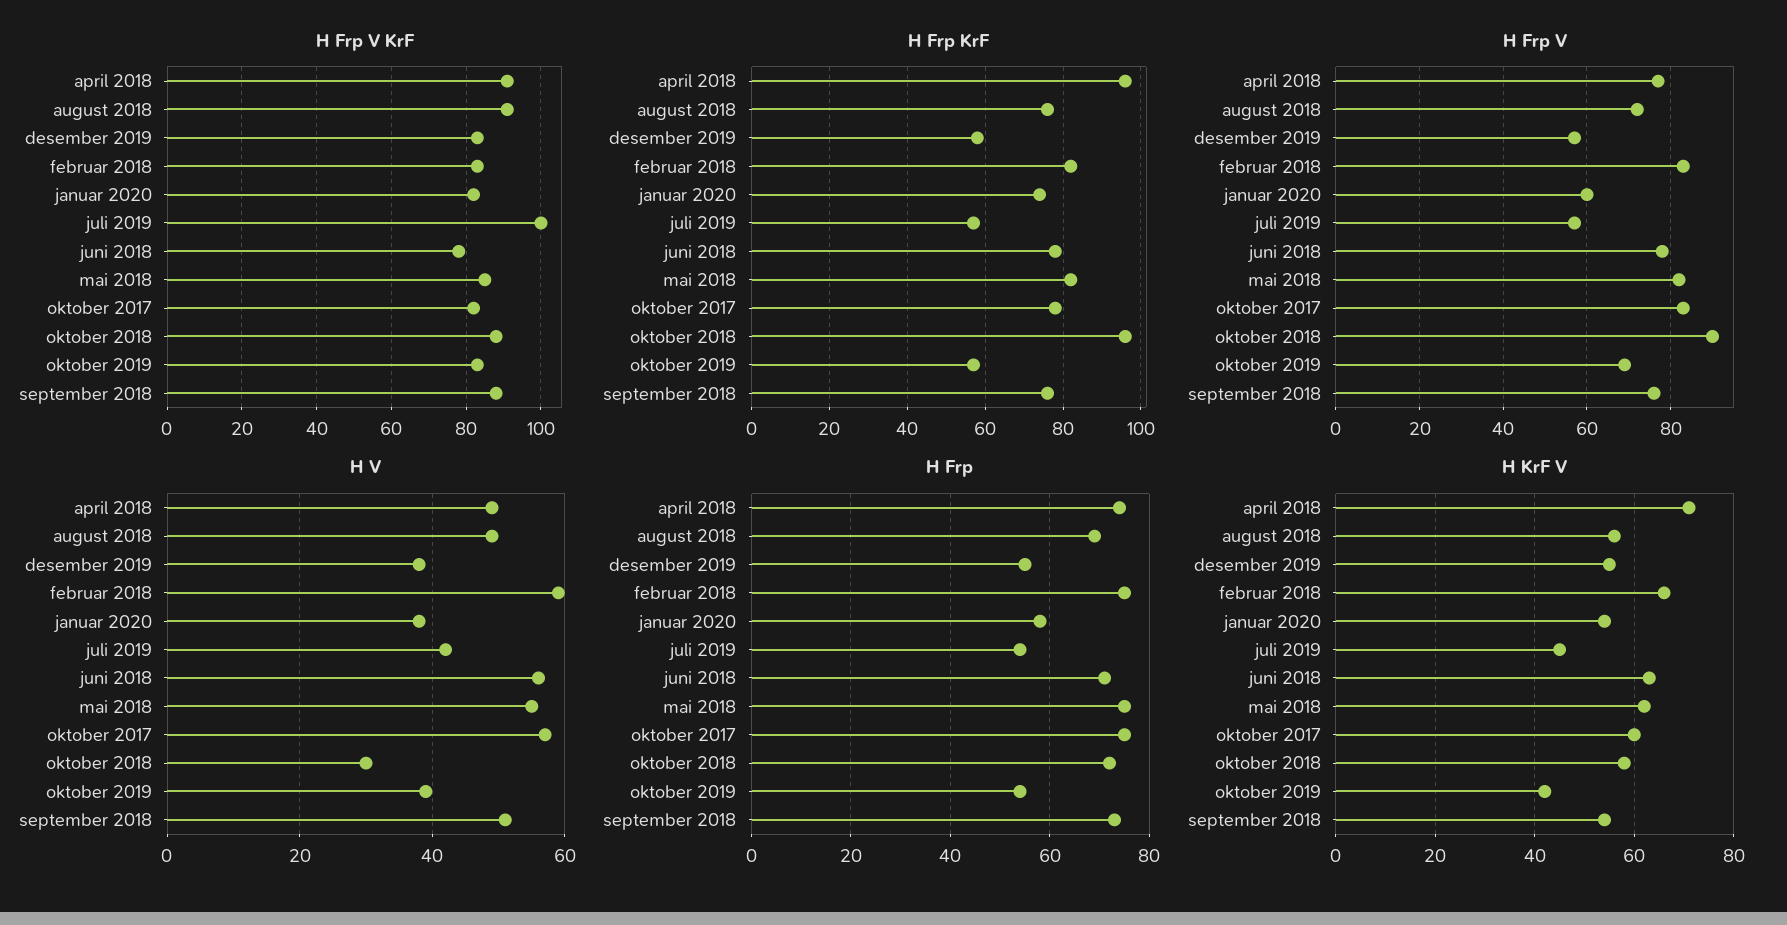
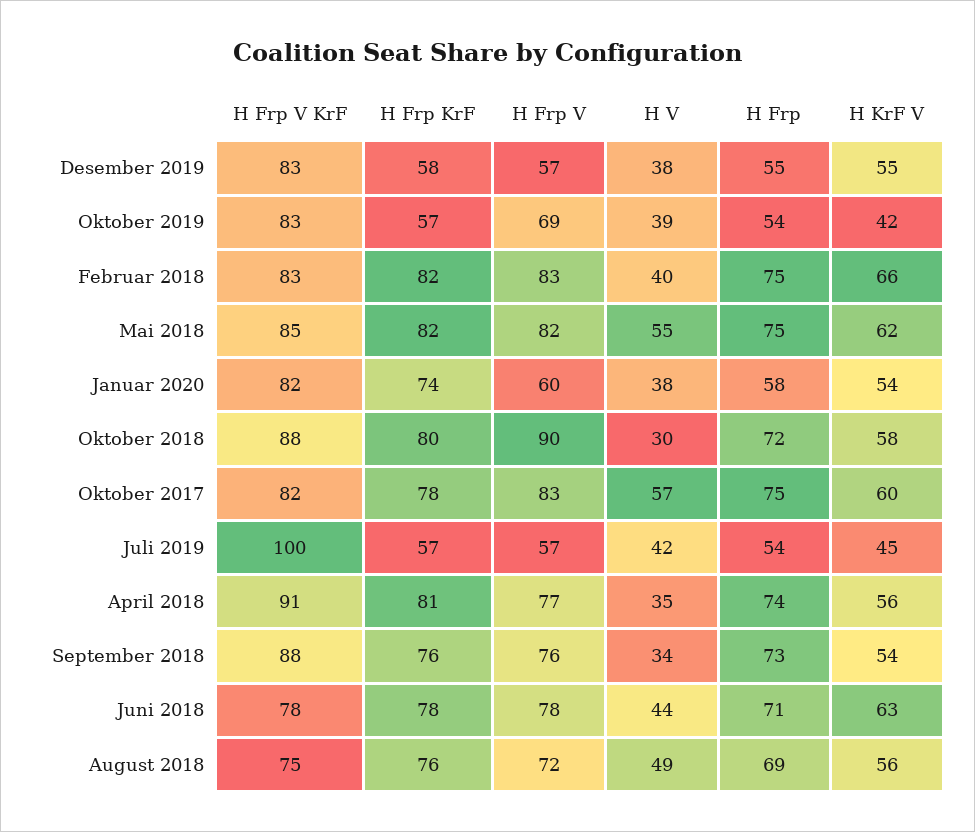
  {
    "H Frp V KrF": {
      "april 2018": 91,
-     "august 2018": 90,
+     "august 2018": 75,
      "desember 2019": 83,
      "februar 2018": 83,
      "januar 2020": 82,
      "juli 2019": 100,
      "juni 2018": 78,
      "mai 2018": 85,
      "oktober 2017": 82,
      "oktober 2018": 88,
      "oktober 2019": 83,
      "september 2018": 88
    },
    "H Frp KrF": {
-     "april 2018": 95,
+     "april 2018": 81,
      "august 2018": 76,
      "desember 2019": 58,
      "februar 2018": 82,
      "januar 2020": 74,
      "juli 2019": 57,
      "juni 2018": 78,
      "mai 2018": 82,
      "oktober 2017": 78,
-     "oktober 2018": 95,
+     "oktober 2018": 80,
      "oktober 2019": 57,
      "september 2018": 76
    },
    "H Frp V": {
      "april 2018": 77,
      "august 2018": 72,
      "desember 2019": 57,
      "februar 2018": 83,
      "januar 2020": 60,
      "juli 2019": 57,
      "juni 2018": 78,
      "mai 2018": 82,
      "oktober 2017": 83,
      "oktober 2018": 90,
      "oktober 2019": 69,
      "september 2018": 76
    },
    "H V": {
-     "april 2018": 50,
+     "april 2018": 35,
      "august 2018": 49,
      "desember 2019": 38,
-     "februar 2018": 60,
+     "februar 2018": 40,
      "januar 2020": 38,
      "juli 2019": 42,
-     "juni 2018": 55,
+     "juni 2018": 44,
      "mai 2018": 55,
      "oktober 2017": 57,
      "oktober 2018": 30,
      "oktober 2019": 39,
-     "september 2018": 50
+     "september 2018": 34
    },
    "H Frp": {
      "april 2018": 74,
      "august 2018": 69,
      "desember 2019": 55,
      "februar 2018": 75,
      "januar 2020": 58,
      "juli 2019": 54,
      "juni 2018": 71,
      "mai 2018": 75,
      "oktober 2017": 75,
      "oktober 2018": 72,
      "oktober 2019": 54,
      "september 2018": 73
    },
    "H KrF V": {
-     "april 2018": 70,
+     "april 2018": 56,
      "august 2018": 56,
      "desember 2019": 55,
      "februar 2018": 66,
      "januar 2020": 54,
      "juli 2019": 45,
      "juni 2018": 63,
      "mai 2018": 62,
      "oktober 2017": 60,
      "oktober 2018": 58,
      "oktober 2019": 42,
      "september 2018": 54
    }
  }

